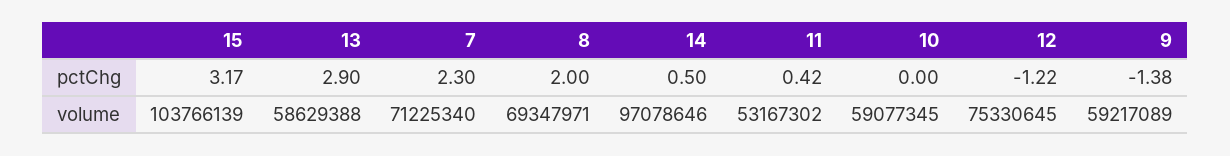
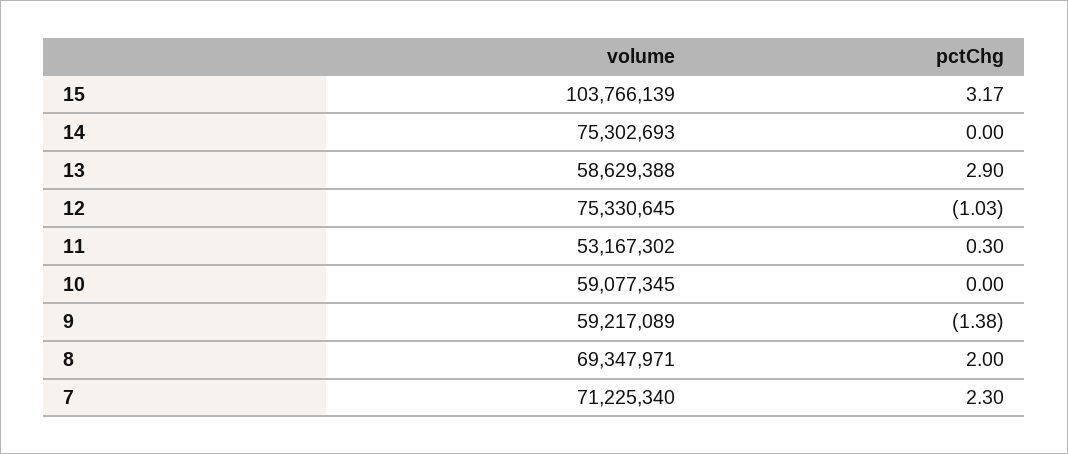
  {
    "15": {
      "pctChg": 3.17,
      "volume": 103766139
    },
    "13": {
      "pctChg": 2.9,
      "volume": 58629388
    },
    "7": {
      "pctChg": 2.3,
      "volume": 71225340
    },
    "8": {
      "pctChg": 2,
      "volume": 69347971
    },
    "14": {
-     "pctChg": 0.5,
+     "pctChg": 0,
-     "volume": 97078646
+     "volume": 75302693
    },
    "11": {
-     "pctChg": 0.42,
+     "pctChg": 0.3,
      "volume": 53167302
    },
    "10": {
      "pctChg": 0,
      "volume": 59077345
    },
    "12": {
-     "pctChg": -1.22,
+     "pctChg": -1.03,
      "volume": 75330645
    },
    "9": {
      "pctChg": -1.38,
      "volume": 59217089
    }
  }

